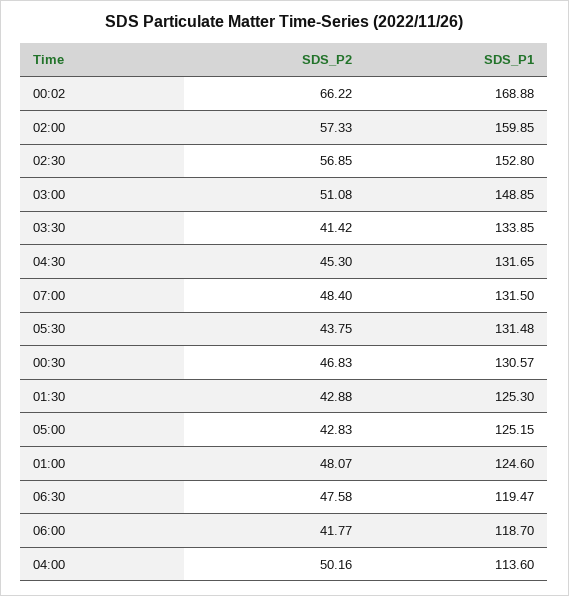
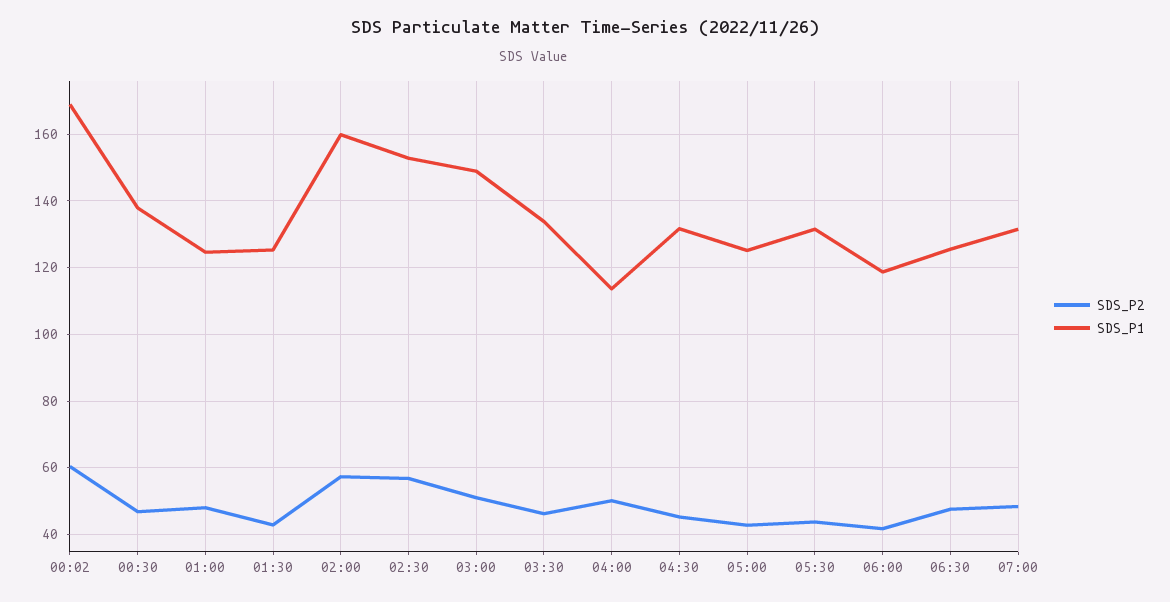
  {
    "SDS_P2": {
-     "00:02": 66.22,
+     "00:02": 60,
      "02:00": 57.33,
      "02:30": 56.85,
      "03:00": 51.08,
-     "03:30": 41.42,
+     "03:30": 46,
      "04:30": 45.3,
      "07:00": 48.4,
      "05:30": 43.75,
      "00:30": 46.83,
      "01:30": 42.88,
      "05:00": 42.83,
      "01:00": 48.07,
      "06:30": 47.58,
      "06:00": 41.77,
      "04:00": 50.16
    },
    "SDS_P1": {
      "00:02": 168.88,
      "02:00": 159.85,
      "02:30": 152.8,
      "03:00": 148.85,
      "03:30": 133.85,
      "04:30": 131.65,
      "07:00": 131.5,
      "05:30": 131.48,
-     "00:30": 130.57,
+     "00:30": 138,
      "01:30": 125.3,
      "05:00": 125.15,
      "01:00": 124.6,
-     "06:30": 119.47,
+     "06:30": 126,
      "06:00": 118.7,
      "04:00": 113.6
    }
  }

